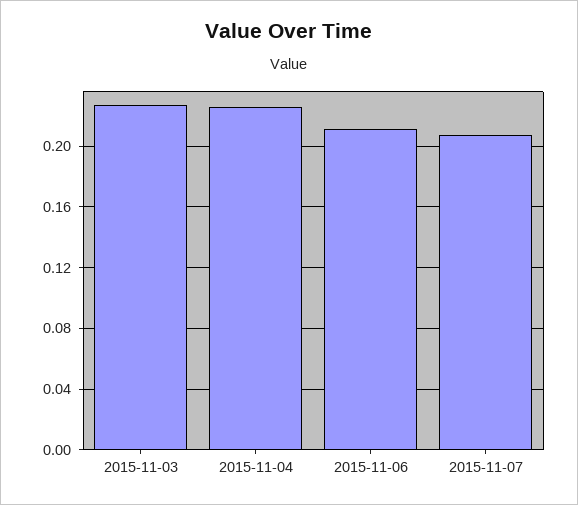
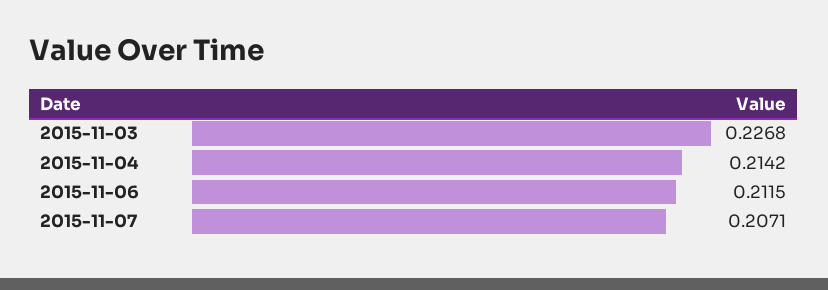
  {
    "2015-11-03": 0.2268,
-   "2015-11-04": 0.225,
+   "2015-11-04": 0.2142,
    "2015-11-06": 0.2115,
    "2015-11-07": 0.2071
  }

